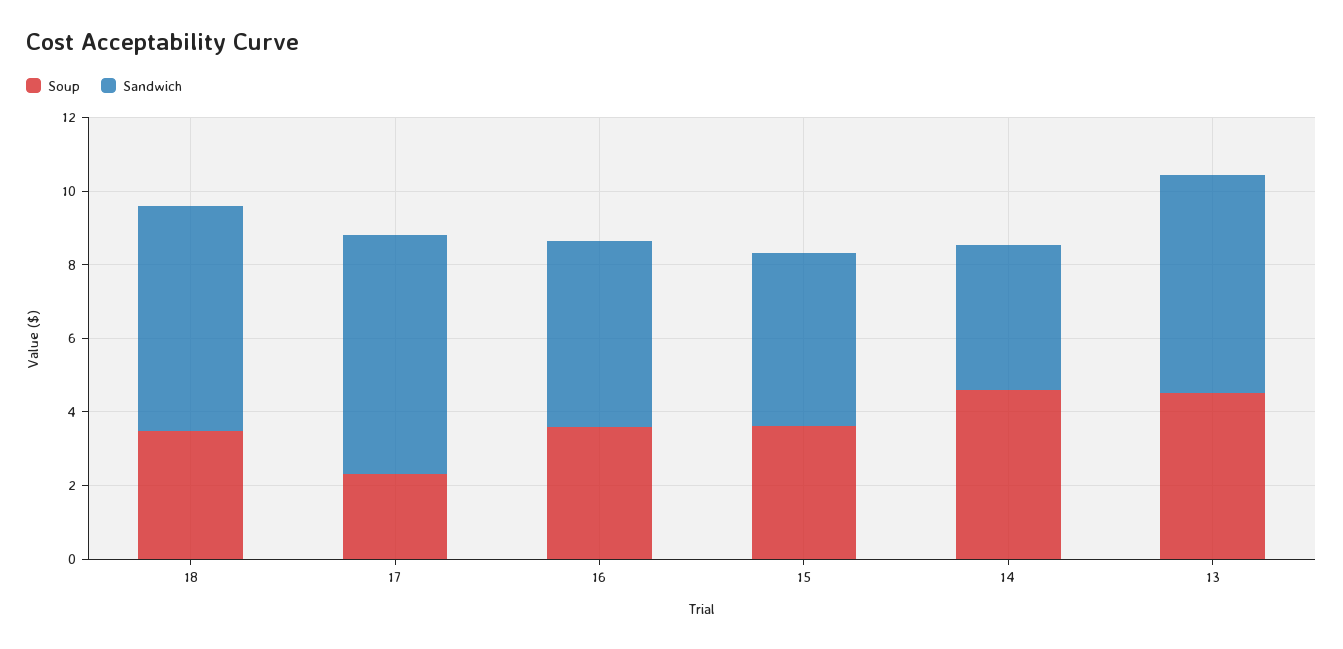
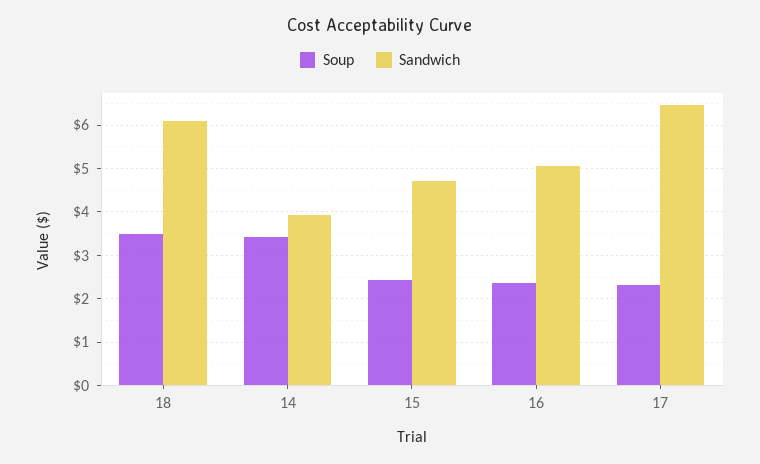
  {
    "Soup": {
      "18": 3.4,
      "17": 2.4,
-     "16": 3.5,
+     "16": 2.4,
-     "15": 3.5,
+     "15": 2.4,
-     "14": 4.5,
+     "14": 3.4
-     "13": 4.5
    },
    "Sandwich": {
      "18": 6.2,
      "17": 6.4,
      "16": 5,
      "15": 4.8,
-     "14": 4,
+     "14": 4
-     "13": 6
    }
  }

